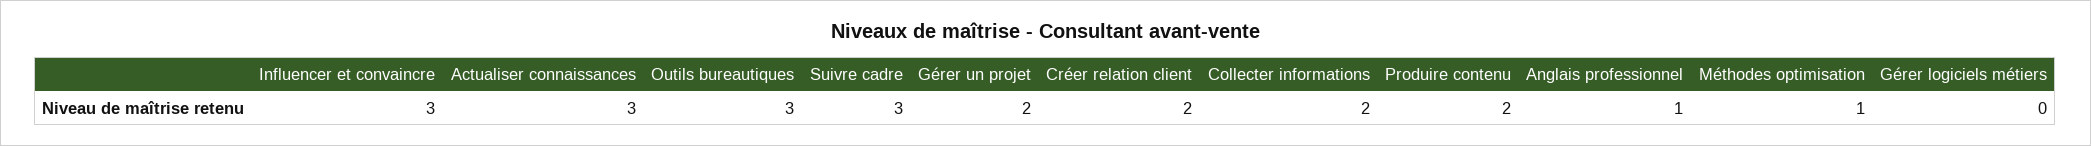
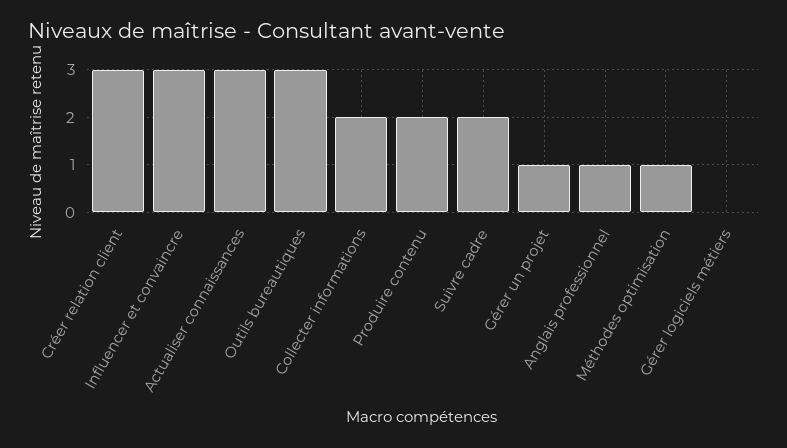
  {
    "Influencer et convaincre": 3,
    "Actualiser connaissances": 3,
    "Outils bureautiques": 3,
-   "Suivre cadre": 3,
+   "Suivre cadre": 2,
-   "Gérer un projet": 2,
+   "Gérer un projet": 1,
-   "Créer relation client": 2,
+   "Créer relation client": 3,
    "Collecter informations": 2,
    "Produire contenu": 2,
    "Anglais professionnel": 1,
    "Méthodes optimisation": 1,
    "Gérer logiciels métiers": 0
  }

